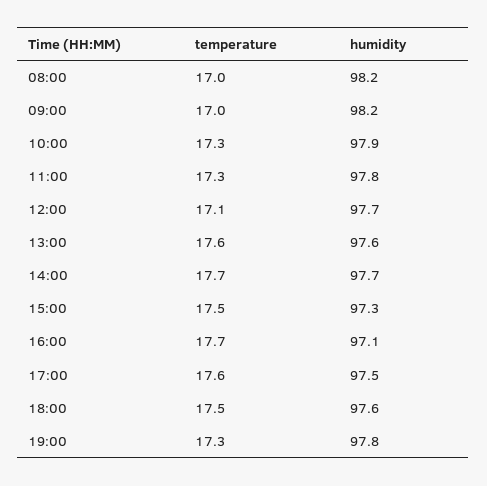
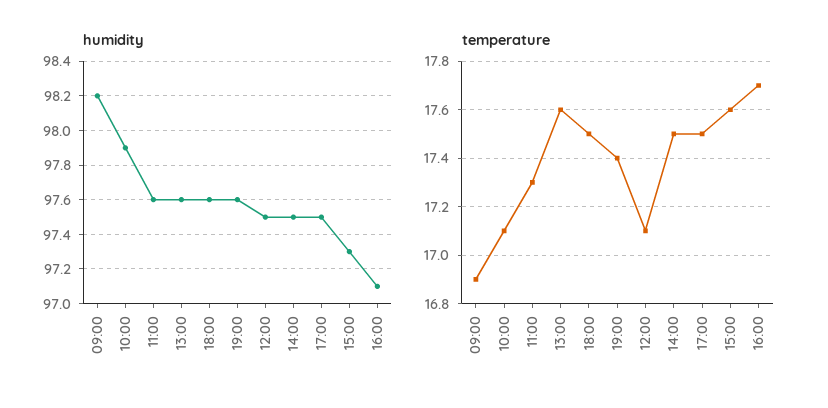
  {
    "temperature": {
-     "08:00": 17,
-     "09:00": 17,
+     "09:00": 16.9,
-     "10:00": 17.3,
+     "10:00": 17.1,
      "11:00": 17.3,
      "12:00": 17.1,
      "13:00": 17.6,
-     "14:00": 17.7,
+     "14:00": 17.5,
-     "15:00": 17.5,
+     "15:00": 17.6,
      "16:00": 17.7,
-     "17:00": 17.6,
+     "17:00": 17.5,
      "18:00": 17.5,
-     "19:00": 17.3
+     "19:00": 17.4
    },
    "humidity": {
-     "08:00": 98.2,
      "09:00": 98.2,
      "10:00": 97.9,
-     "11:00": 97.8,
+     "11:00": 97.6,
-     "12:00": 97.7,
+     "12:00": 97.5,
      "13:00": 97.6,
-     "14:00": 97.7,
+     "14:00": 97.5,
      "15:00": 97.3,
      "16:00": 97.1,
      "17:00": 97.5,
      "18:00": 97.6,
-     "19:00": 97.8
+     "19:00": 97.6
    }
  }

